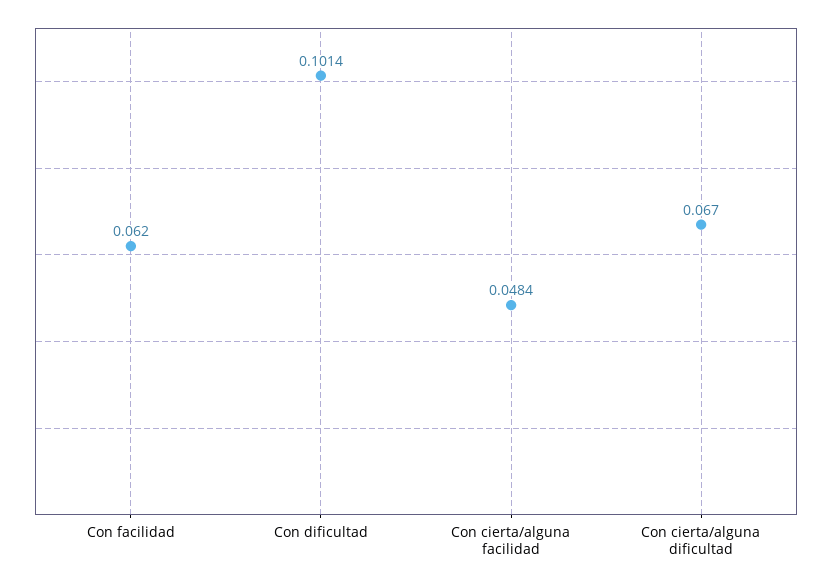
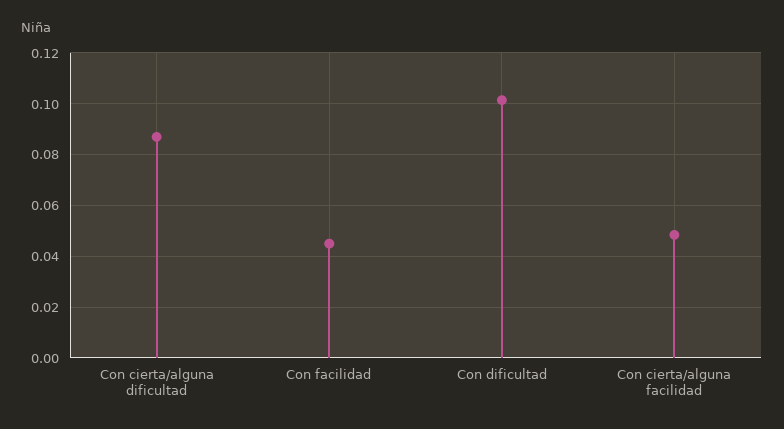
  {
-   "Con facilidad": 0.062,
+   "Con facilidad": 0.045,
    "Con dificultad": 0.1014,
    "Con cierta/alguna facilidad": 0.0484,
-   "Con cierta/alguna dificultad": 0.067
+   "Con cierta/alguna dificultad": 0.0875
  }

